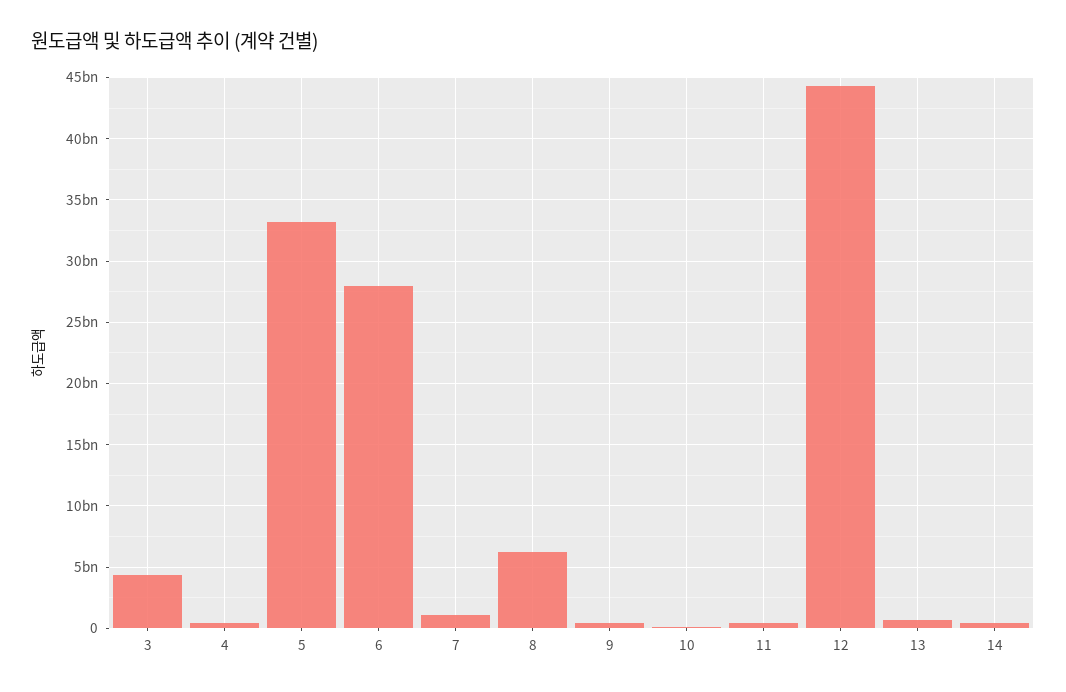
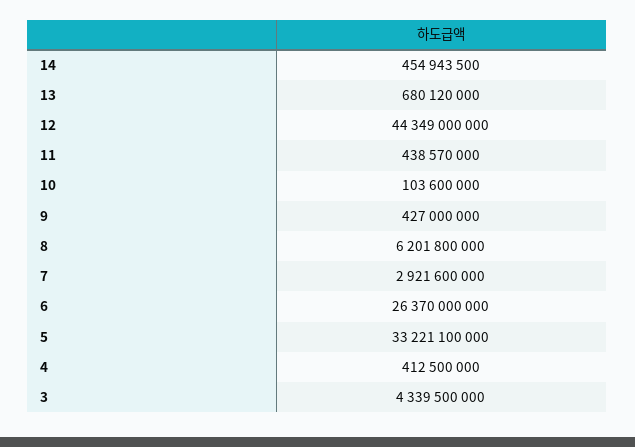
  {
    "3": 4339500000,
    "4": 412500000,
    "5": 33221100000,
-   "6": 28000000000,
+   "6": 26370000000,
-   "7": 1000000000,
+   "7": 2921600000,
    "8": 6201800000,
    "9": 427000000,
    "10": 103600000,
    "11": 438570000,
    "12": 44349000000,
    "13": 680120000,
    "14": 454943500
  }

